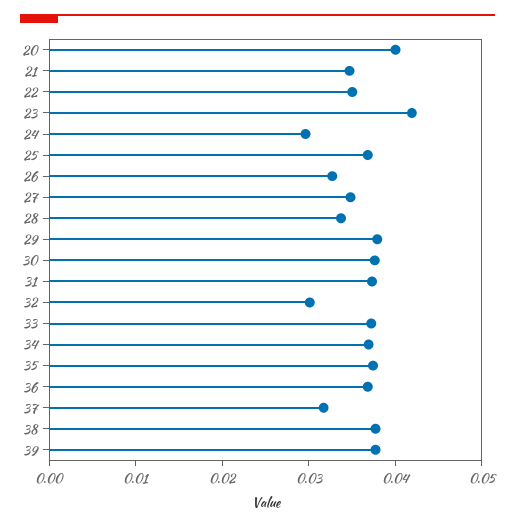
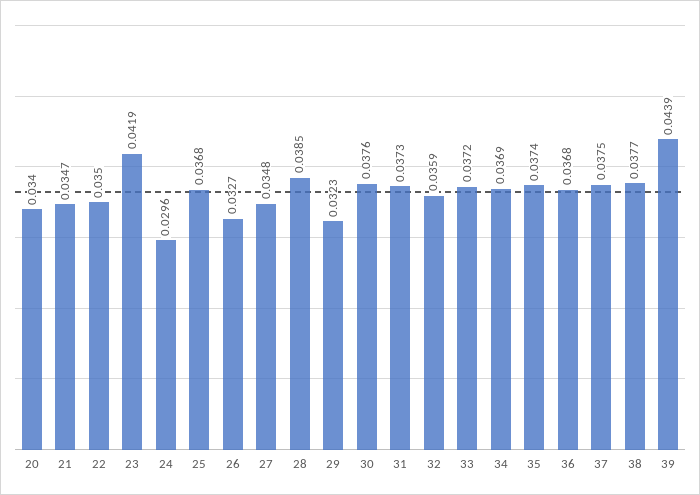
  {
-   "20": 0.04,
+   "20": 0.034,
    "21": 0.0347,
    "22": 0.035,
    "23": 0.0419,
    "24": 0.0296,
    "25": 0.0368,
    "26": 0.0327,
    "27": 0.0348,
-   "28": 0.034,
+   "28": 0.0385,
-   "29": 0.038,
+   "29": 0.0323,
    "30": 0.0376,
    "31": 0.0373,
-   "32": 0.03,
+   "32": 0.0359,
    "33": 0.0372,
    "34": 0.0369,
    "35": 0.0374,
    "36": 0.0368,
-   "37": 0.032,
+   "37": 0.0375,
    "38": 0.0377,
-   "39": 0.038
+   "39": 0.0439
  }

